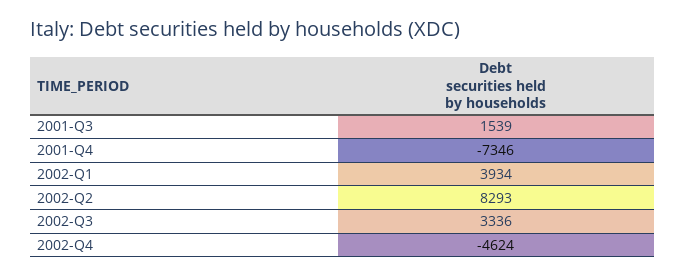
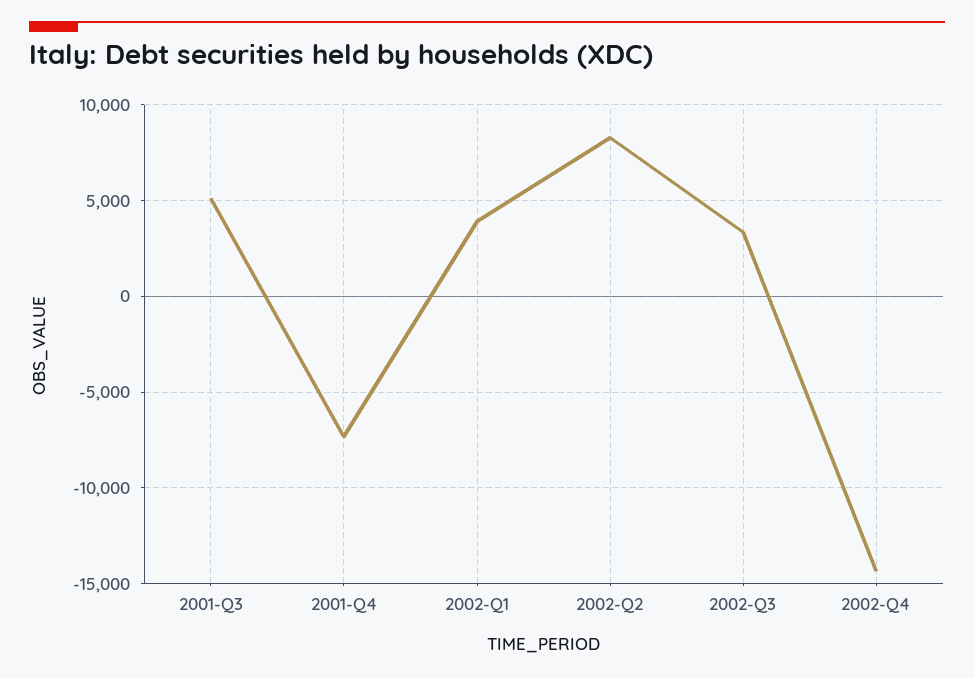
  {
-   "2001-Q3": 1539,
+   "2001-Q3": 5000,
    "2001-Q4": -7346,
    "2002-Q1": 3934,
    "2002-Q2": 8293,
    "2002-Q3": 3336,
-   "2002-Q4": -4624
+   "2002-Q4": -14500
  }

